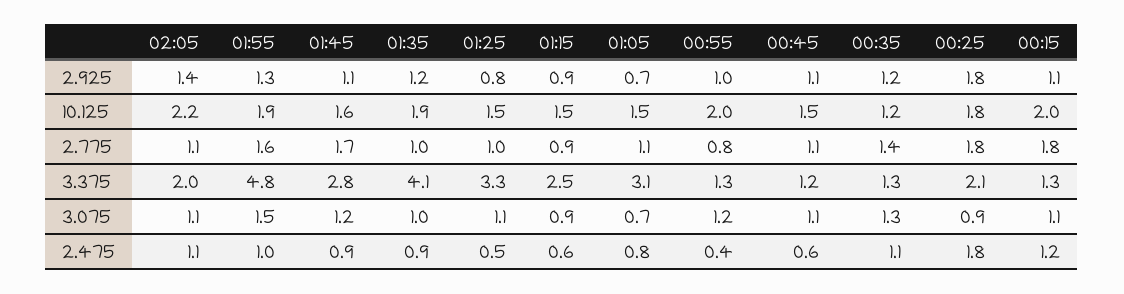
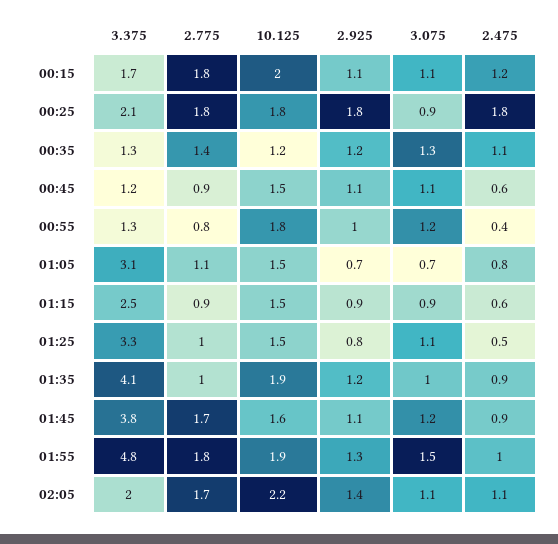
  {
    "02:05": {
      "2.925": 1.4,
      "10.125": 2.2,
-     "2.775": 1.1,
+     "2.775": 1.7,
      "3.375": 2,
      "3.075": 1.1,
      "2.475": 1.1
    },
    "01:55": {
      "2.925": 1.3,
      "10.125": 1.9,
-     "2.775": 1.6,
+     "2.775": 1.8,
      "3.375": 4.8,
      "3.075": 1.5,
      "2.475": 1
    },
    "01:45": {
      "2.925": 1.1,
      "10.125": 1.6,
      "2.775": 1.7,
-     "3.375": 2.8,
+     "3.375": 3.8,
      "3.075": 1.2,
      "2.475": 0.9
    },
    "01:35": {
      "2.925": 1.2,
      "10.125": 1.9,
      "2.775": 1,
      "3.375": 4.1,
      "3.075": 1,
      "2.475": 0.9
    },
    "01:25": {
      "2.925": 0.8,
      "10.125": 1.5,
      "2.775": 1,
      "3.375": 3.3,
      "3.075": 1.1,
      "2.475": 0.5
    },
    "01:15": {
      "2.925": 0.9,
      "10.125": 1.5,
      "2.775": 0.9,
      "3.375": 2.5,
      "3.075": 0.9,
      "2.475": 0.6
    },
    "01:05": {
      "2.925": 0.7,
      "10.125": 1.5,
      "2.775": 1.1,
      "3.375": 3.1,
      "3.075": 0.7,
      "2.475": 0.8
    },
    "00:55": {
      "2.925": 1,
-     "10.125": 2,
+     "10.125": 1.8,
      "2.775": 0.8,
      "3.375": 1.3,
      "3.075": 1.2,
      "2.475": 0.4
    },
    "00:45": {
      "2.925": 1.1,
      "10.125": 1.5,
-     "2.775": 1.1,
+     "2.775": 0.9,
      "3.375": 1.2,
      "3.075": 1.1,
      "2.475": 0.6
    },
    "00:35": {
      "2.925": 1.2,
      "10.125": 1.2,
      "2.775": 1.4,
      "3.375": 1.3,
      "3.075": 1.3,
      "2.475": 1.1
    },
    "00:25": {
      "2.925": 1.8,
      "10.125": 1.8,
      "2.775": 1.8,
      "3.375": 2.1,
      "3.075": 0.9,
      "2.475": 1.8
    },
    "00:15": {
      "2.925": 1.1,
      "10.125": 2,
      "2.775": 1.8,
-     "3.375": 1.3,
+     "3.375": 1.7,
      "3.075": 1.1,
      "2.475": 1.2
    }
  }

